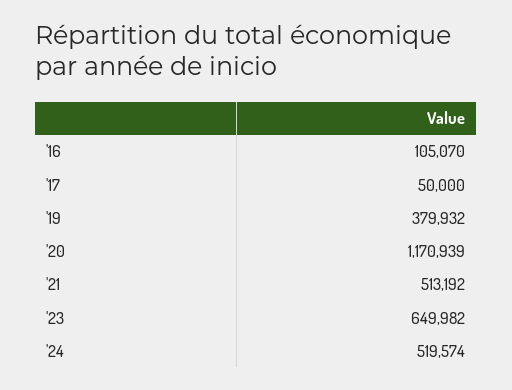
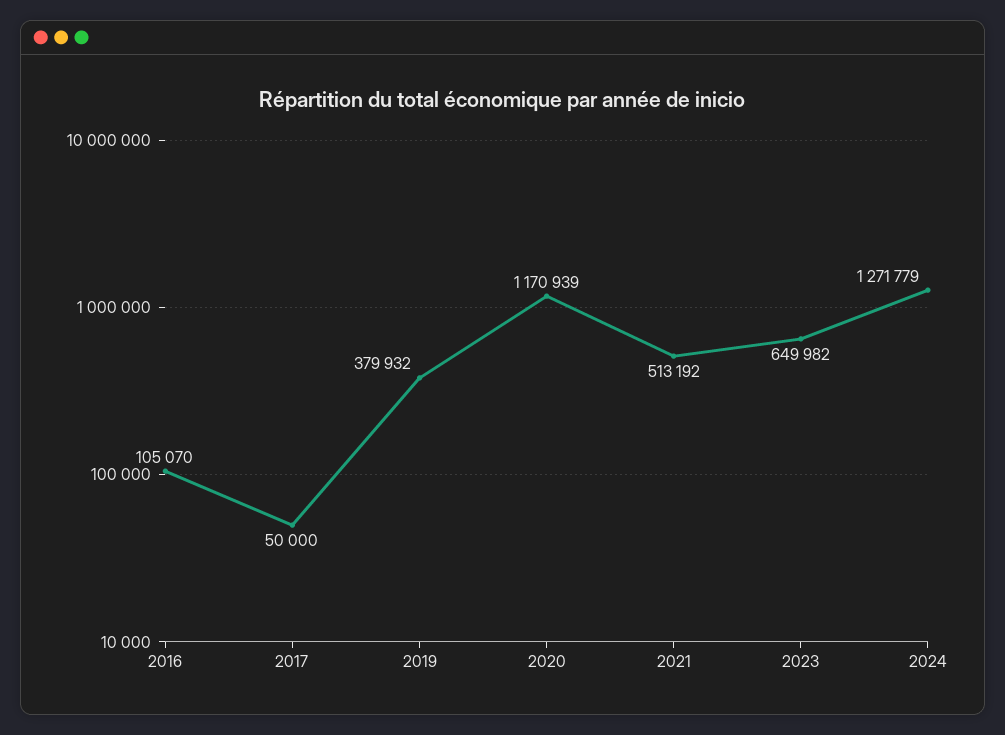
  {
    "'16": 105070,
    "'17": 50000,
    "'19": 379932,
    "'20": 1170939,
    "'21": 513192,
    "'23": 649982,
-   "'24": 519574
+   "'24": 1271779
  }

